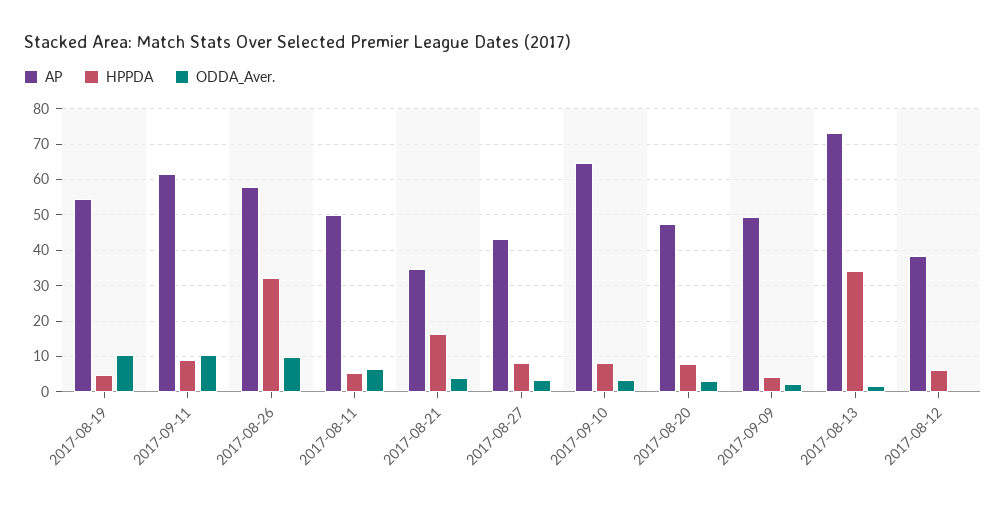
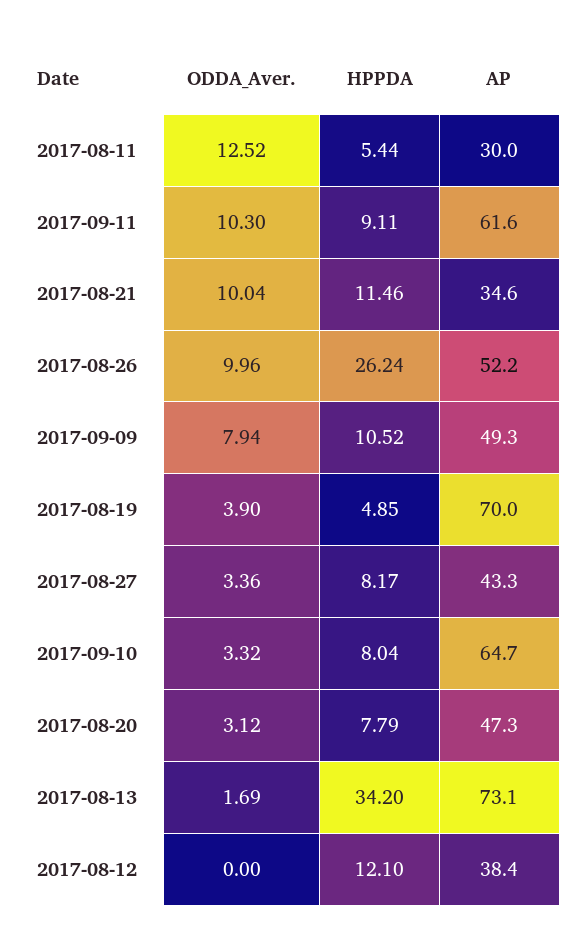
  {
    "AP": {
-     "2017-08-19": 54,
+     "2017-08-19": 70,
      "2017-09-11": 61.6,
-     "2017-08-26": 58,
+     "2017-08-26": 52.2,
-     "2017-08-11": 50,
+     "2017-08-11": 30,
      "2017-08-21": 34.6,
      "2017-08-27": 43.3,
      "2017-09-10": 64.7,
      "2017-08-20": 47.3,
      "2017-09-09": 49.3,
      "2017-08-13": 73.1,
      "2017-08-12": 38.4
    },
    "HPPDA": {
      "2017-08-19": 4.85,
      "2017-09-11": 9.11,
-     "2017-08-26": 32,
+     "2017-08-26": 26.24,
      "2017-08-11": 5.44,
-     "2017-08-21": 16,
+     "2017-08-21": 11.46,
      "2017-08-27": 8.17,
      "2017-09-10": 8.04,
      "2017-08-20": 7.79,
-     "2017-09-09": 4,
+     "2017-09-09": 10.52,
      "2017-08-13": 34.2,
-     "2017-08-12": 6
+     "2017-08-12": 12.1
    },
    "ODDA_Aver.": {
-     "2017-08-19": 10,
+     "2017-08-19": 3.9,
      "2017-09-11": 10.3,
      "2017-08-26": 9.96,
-     "2017-08-11": 6,
+     "2017-08-11": 12.52,
-     "2017-08-21": 4,
+     "2017-08-21": 10.04,
      "2017-08-27": 3.36,
      "2017-09-10": 3.32,
      "2017-08-20": 3.12,
-     "2017-09-09": 2,
+     "2017-09-09": 7.94,
      "2017-08-13": 1.69,
      "2017-08-12": 0
    }
  }

